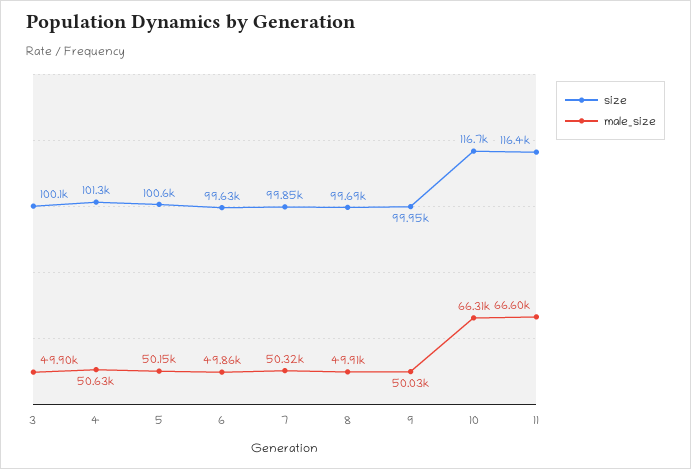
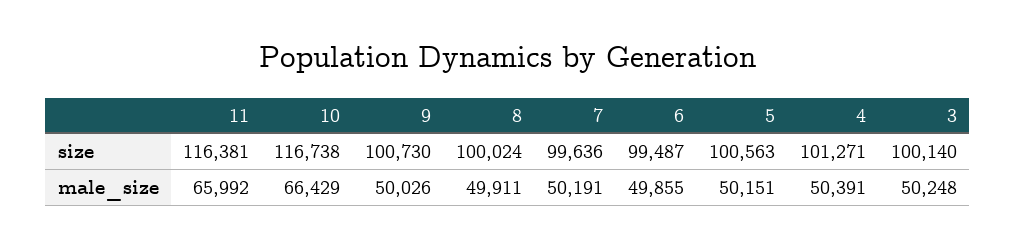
  {
    "size": {
      "3": 100140,
      "4": 101271,
      "5": 100563,
-     "6": 99630,
+     "6": 99487,
-     "7": 99850,
+     "7": 99636,
-     "8": 99690,
+     "8": 100024,
-     "9": 99950,
+     "9": 100730,
      "10": 116738,
      "11": 116381
    },
    "male_size": {
-     "3": 49900,
+     "3": 50248,
-     "4": 50630,
+     "4": 50391,
      "5": 50151,
      "6": 49855,
-     "7": 50320,
+     "7": 50191,
      "8": 49911,
      "9": 50026,
-     "10": 66310,
+     "10": 66429,
-     "11": 66600
+     "11": 65992
    }
  }

